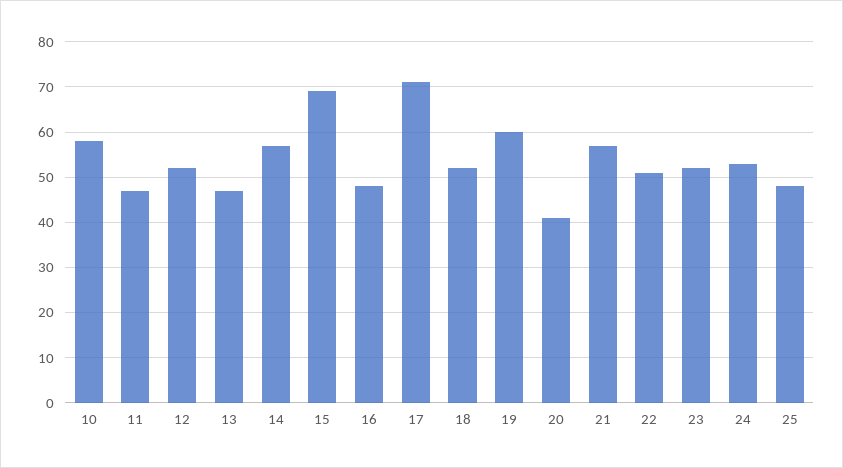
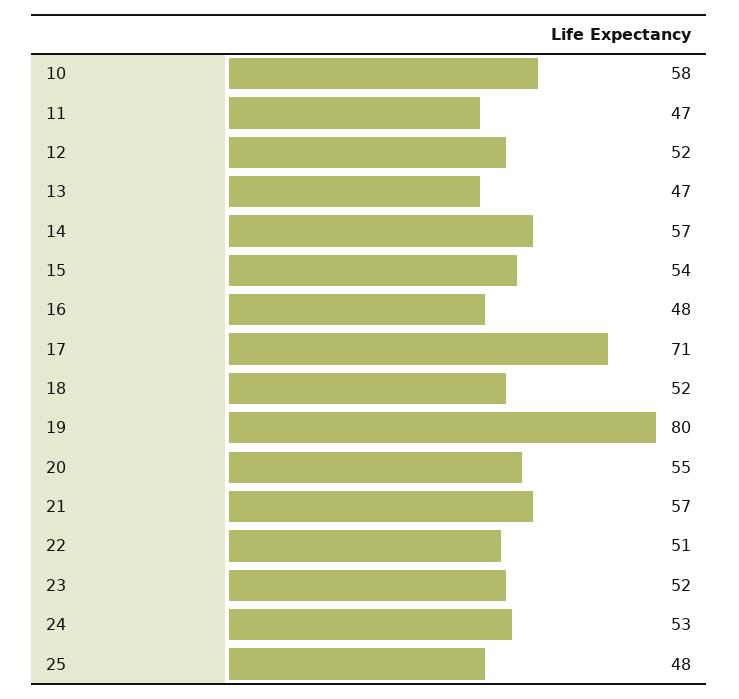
  {
    "10": 58,
    "11": 47,
    "12": 52,
    "13": 47,
    "14": 57,
-   "15": 70,
+   "15": 54,
    "16": 48,
    "17": 71,
    "18": 52,
-   "19": 60,
+   "19": 80,
-   "20": 40,
+   "20": 55,
    "21": 57,
    "22": 51,
    "23": 52,
    "24": 53,
    "25": 48
  }

